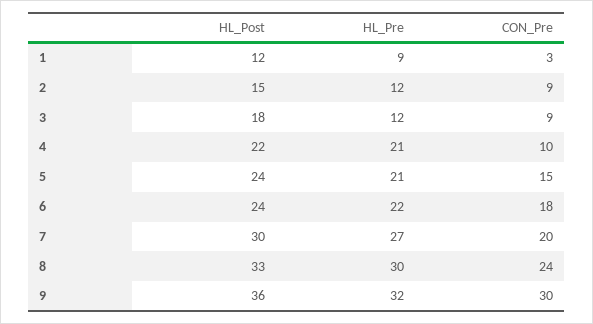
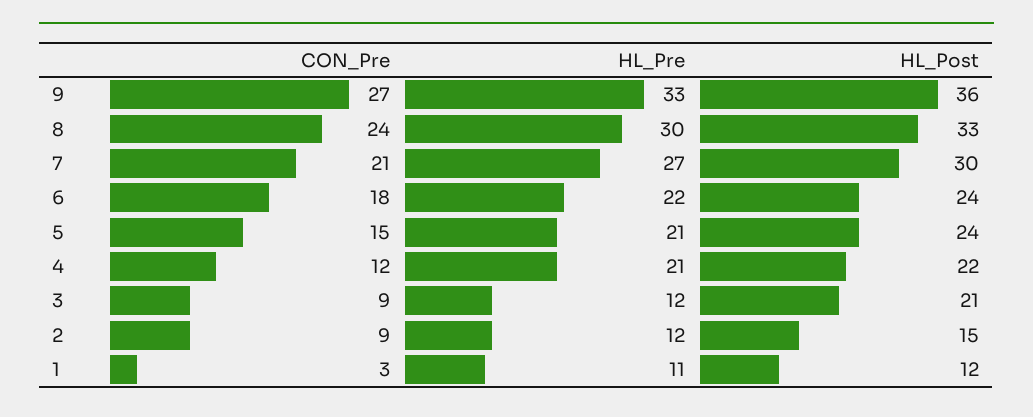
  {
    "HL_Post": {
      "1": 12,
      "2": 15,
-     "3": 18,
+     "3": 21,
      "4": 22,
      "5": 24,
      "6": 24,
      "7": 30,
      "8": 33,
      "9": 36
    },
    "HL_Pre": {
-     "1": 9,
+     "1": 11,
      "2": 12,
      "3": 12,
      "4": 21,
      "5": 21,
      "6": 22,
      "7": 27,
      "8": 30,
-     "9": 32
+     "9": 33
    },
    "CON_Pre": {
      "1": 3,
      "2": 9,
      "3": 9,
-     "4": 10,
+     "4": 12,
      "5": 15,
      "6": 18,
-     "7": 20,
+     "7": 21,
      "8": 24,
-     "9": 30
+     "9": 27
    }
  }

